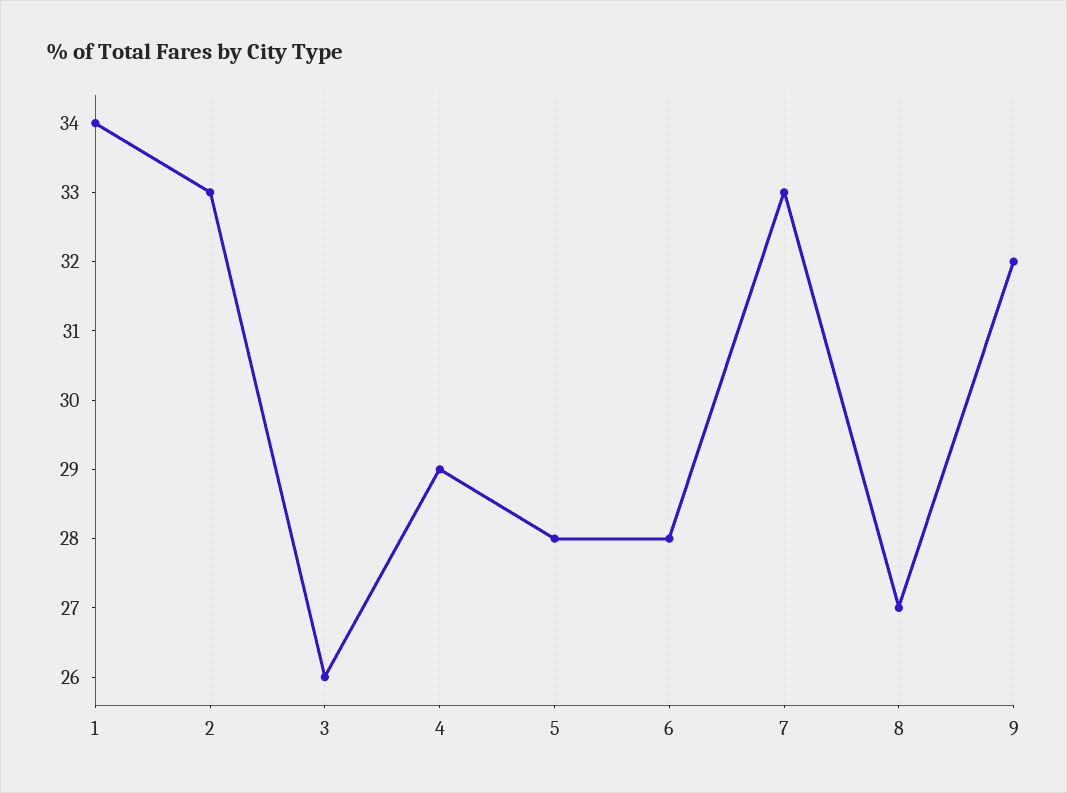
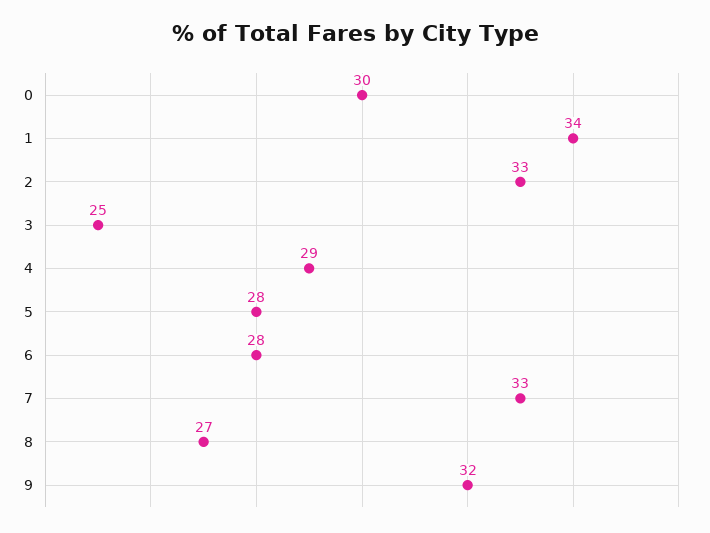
  {
    "1": 34,
    "2": 33,
-   "3": 26,
+   "3": 25,
    "4": 29,
    "5": 28,
    "6": 28,
    "7": 33,
    "8": 27,
-   "9": 32
+   "9": 32,
+   "0": 30
  }

